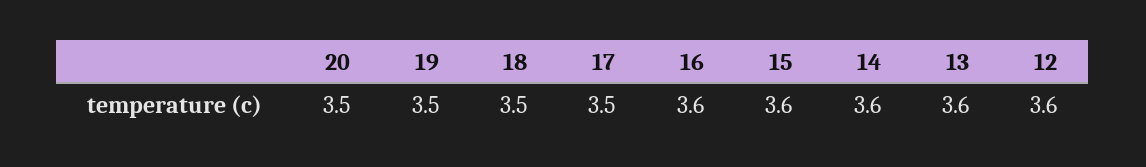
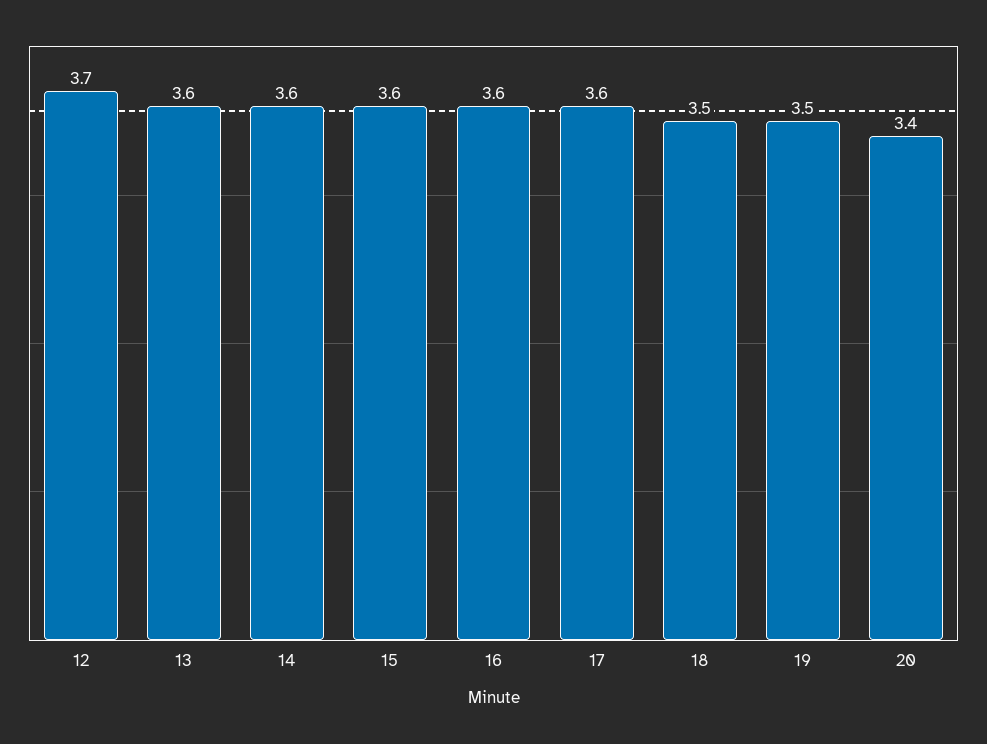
  {
-   "20": 3.5,
+   "20": 3.4,
    "19": 3.5,
    "18": 3.5,
-   "17": 3.5,
+   "17": 3.6,
    "16": 3.6,
    "15": 3.6,
    "14": 3.6,
    "13": 3.6,
-   "12": 3.6
+   "12": 3.7
  }

